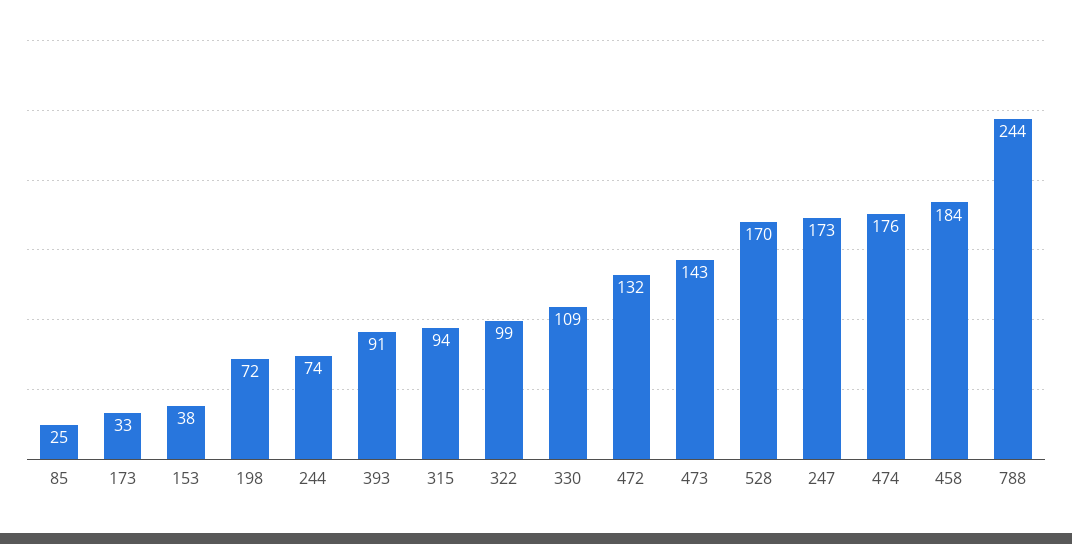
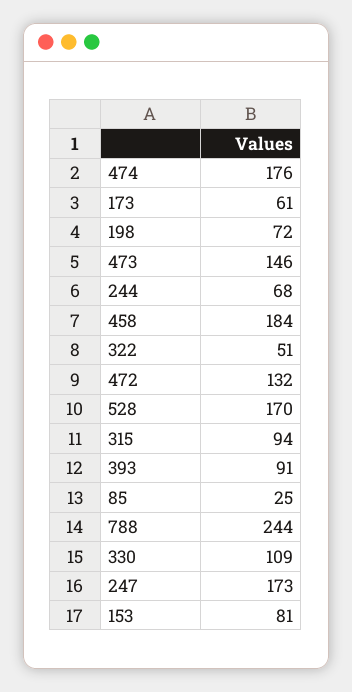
  {
    "85": 25,
-   "173": 33,
+   "173": 61,
-   "153": 38,
+   "153": 81,
    "198": 72,
-   "244": 74,
+   "244": 68,
    "393": 91,
    "315": 94,
-   "322": 99,
+   "322": 51,
    "330": 109,
    "472": 132,
-   "473": 143,
+   "473": 146,
    "528": 170,
    "247": 173,
    "474": 176,
    "458": 184,
    "788": 244
  }

